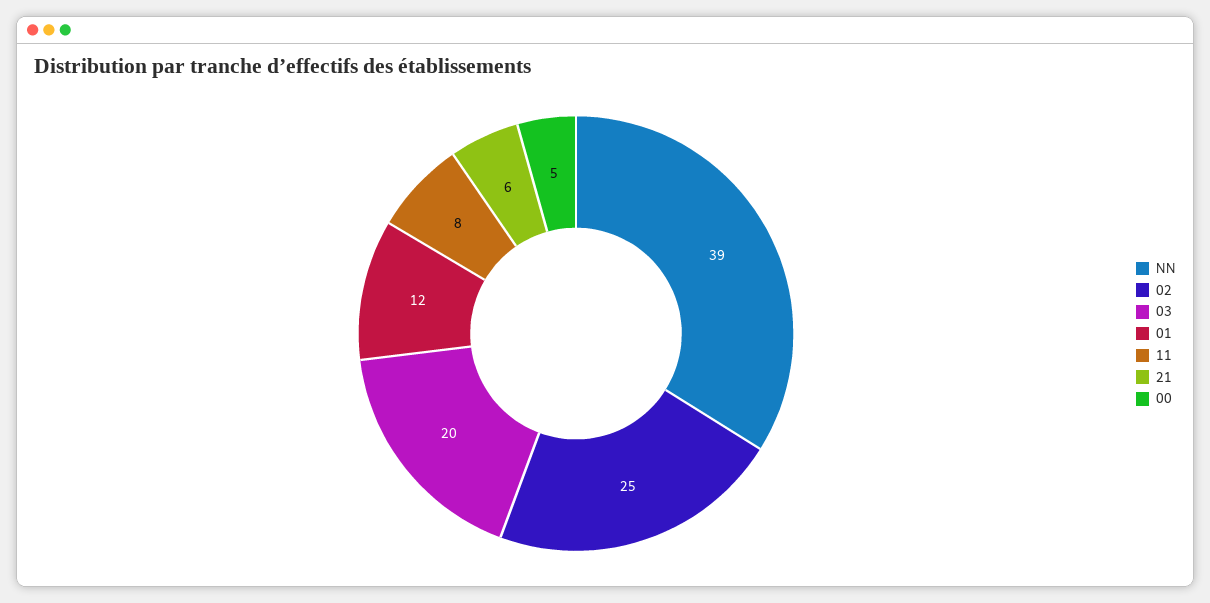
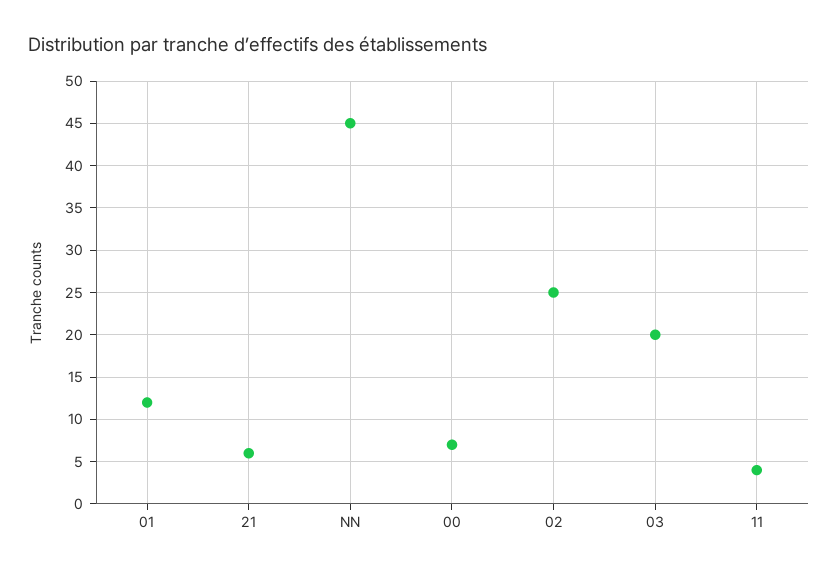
  {
-   "NN": 39,
+   "NN": 45,
    "02": 25,
    "03": 20,
    "01": 12,
-   "11": 8,
+   "11": 4,
    "21": 6,
-   "00": 5
+   "00": 7
  }

